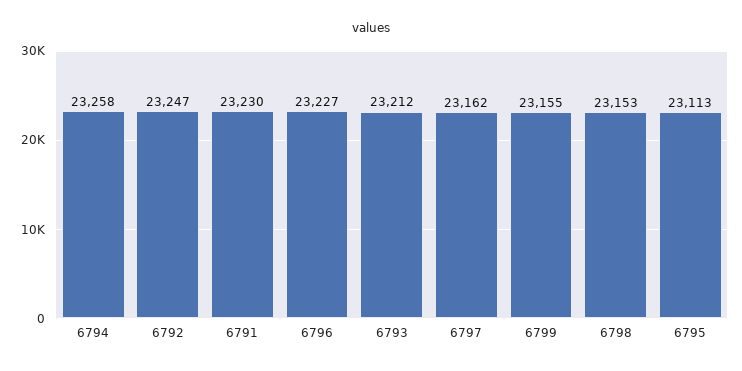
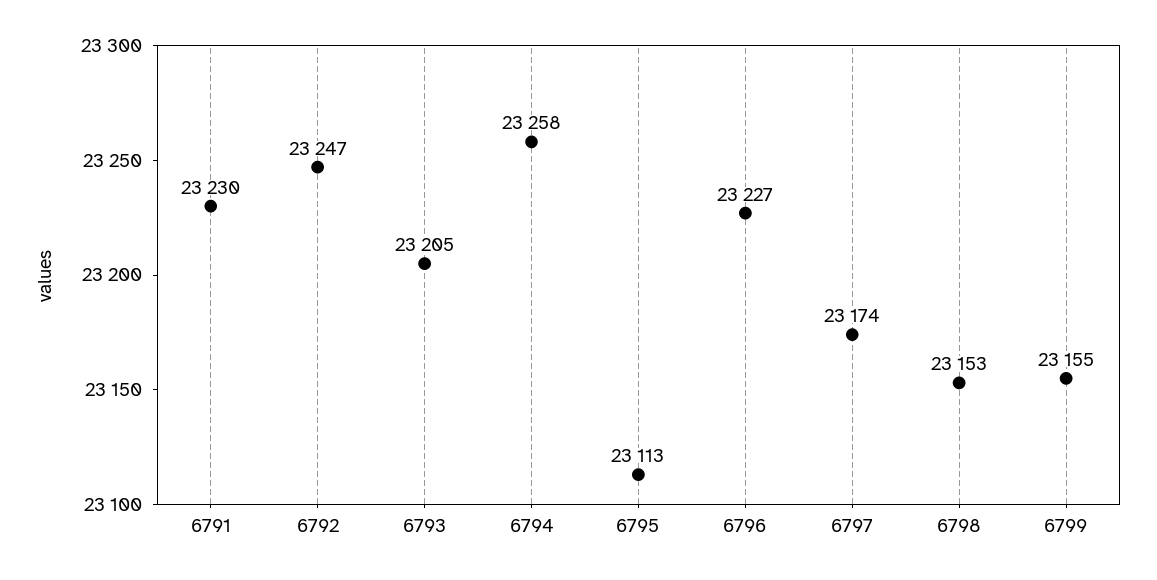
  {
    "6794": 23258,
    "6792": 23247,
    "6791": 23230,
    "6796": 23227,
-   "6793": 23212,
+   "6793": 23205,
-   "6797": 23162,
+   "6797": 23174,
    "6799": 23155,
    "6798": 23153,
    "6795": 23113
  }

